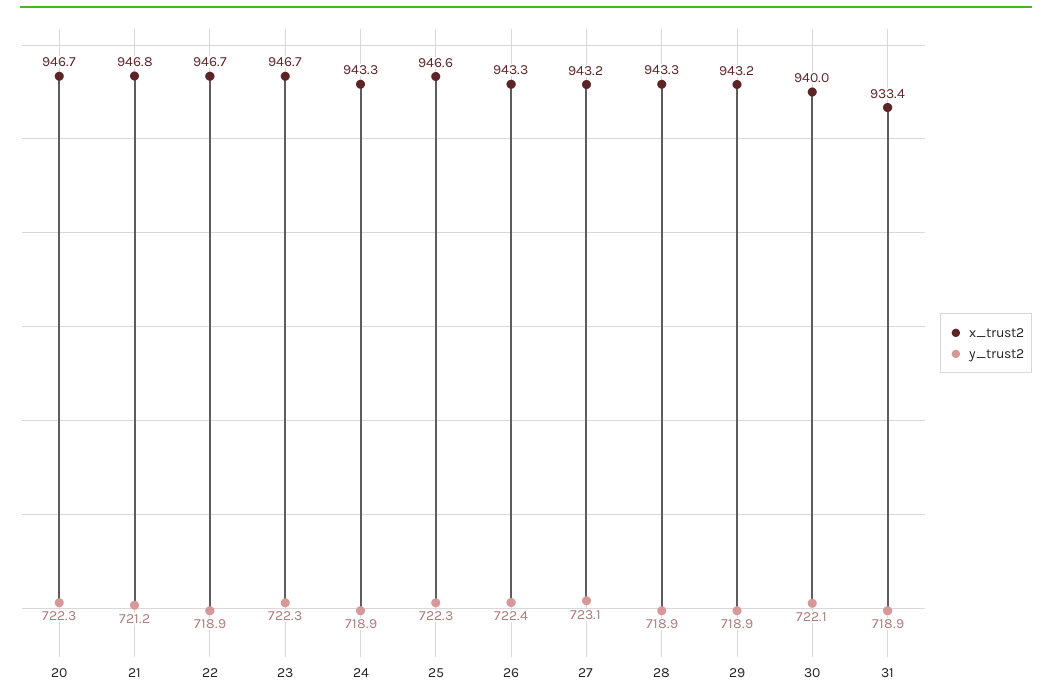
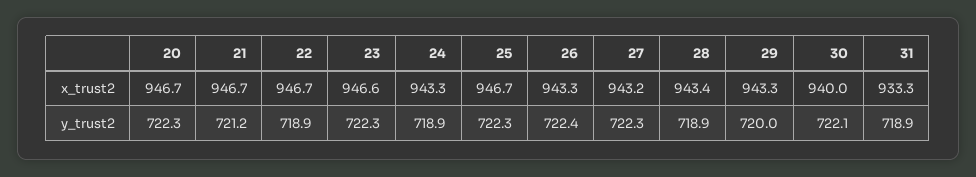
  {
    "x_trust2": {
      "20": 946.7,
-     "21": 946.8,
+     "21": 946.7,
      "22": 946.7,
-     "23": 946.7,
+     "23": 946.6,
      "24": 943.3,
-     "25": 946.6,
+     "25": 946.7,
      "26": 943.3,
      "27": 943.2,
-     "28": 943.3,
+     "28": 943.4,
-     "29": 943.2,
+     "29": 943.3,
      "30": 940,
-     "31": 933.4
+     "31": 933.3
    },
    "y_trust2": {
      "20": 722.3,
      "21": 721.2,
      "22": 718.9,
      "23": 722.3,
      "24": 718.9,
      "25": 722.3,
      "26": 722.4,
-     "27": 723.1,
+     "27": 722.3,
      "28": 718.9,
-     "29": 718.9,
+     "29": 720,
      "30": 722.1,
      "31": 718.9
    }
  }

